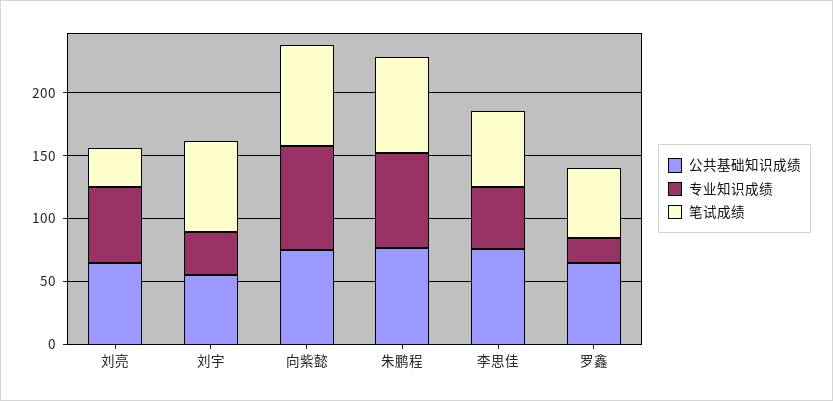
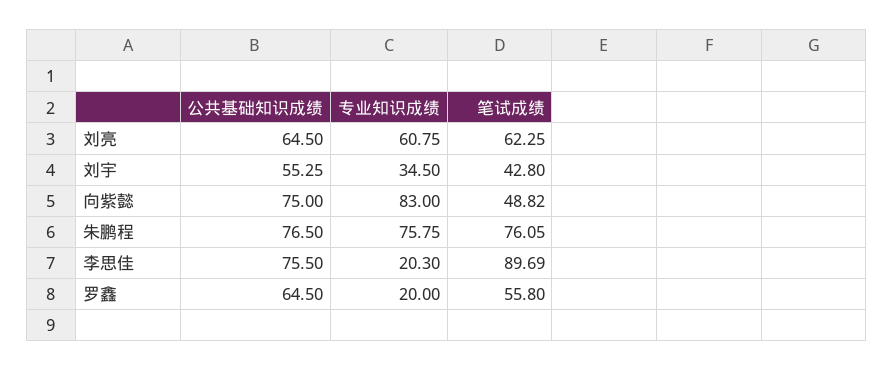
  {
    "公共基础知识成绩": {
      "刘亮": 64.5,
      "刘宇": 55.25,
      "向紫懿": 75,
      "朱鹏程": 76.5,
      "李思佳": 75.5,
      "罗鑫": 64.5
    },
    "专业知识成绩": {
      "刘亮": 60.75,
      "刘宇": 34.5,
      "向紫懿": 83,
      "朱鹏程": 75.75,
-     "李思佳": 50,
+     "李思佳": 20.3,
      "罗鑫": 20
    },
    "笔试成绩": {
-     "刘亮": 30,
+     "刘亮": 62.25,
-     "刘宇": 70,
+     "刘宇": 42.8,
-     "向紫懿": 80,
+     "向紫懿": 48.82,
      "朱鹏程": 76.05,
-     "李思佳": 60,
+     "李思佳": 89.69,
      "罗鑫": 55.8
    }
  }

